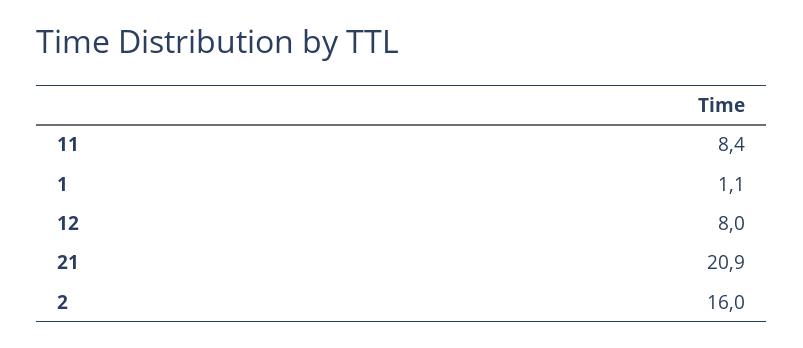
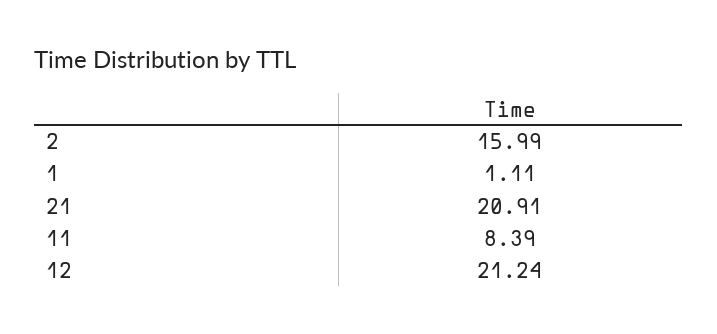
  {
    "11": 8.39,
    "1": 1.11,
-   "12": 8,
+   "12": 21.24,
    "21": 20.91,
    "2": 15.99
  }

